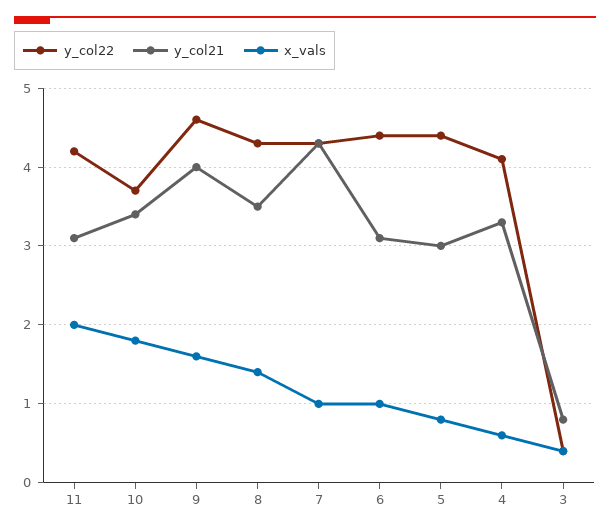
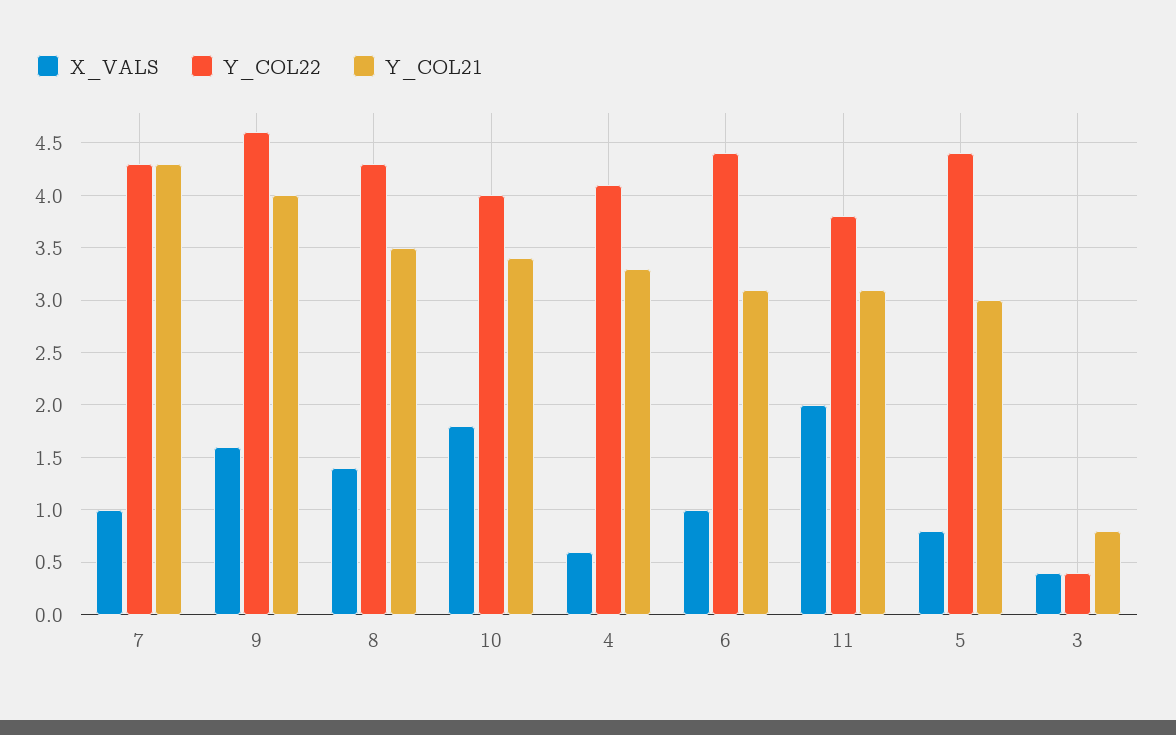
  {
    "y_col22": {
-     "11": 4.2,
+     "11": 3.8,
-     "10": 3.7,
+     "10": 4,
      "9": 4.6,
      "8": 4.3,
      "7": 4.3,
      "6": 4.4,
      "5": 4.4,
      "4": 4.1,
      "3": 0.4
    },
    "y_col21": {
      "11": 3.1,
      "10": 3.4,
      "9": 4,
      "8": 3.5,
      "7": 4.3,
      "6": 3.1,
      "5": 3,
      "4": 3.3,
      "3": 0.8
    },
    "x_vals": {
      "11": 2,
      "10": 1.8,
      "9": 1.6,
      "8": 1.4,
      "7": 1,
      "6": 1,
      "5": 0.8,
      "4": 0.6,
      "3": 0.4
    }
  }

